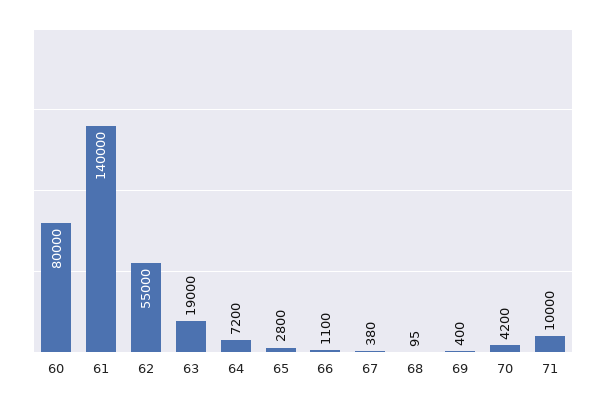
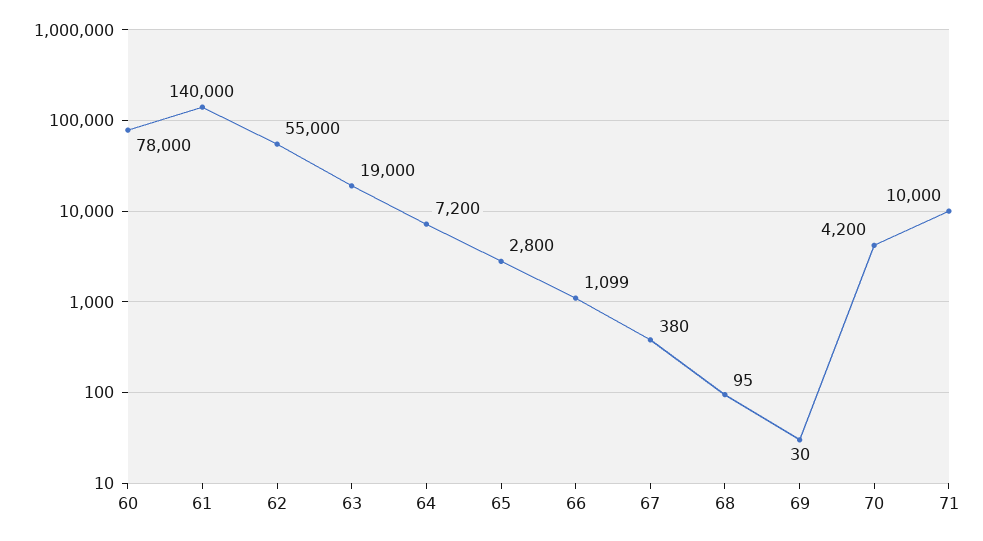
  {
-   "60": 80000,
+   "60": 78000,
    "61": 140000,
    "62": 55000,
    "63": 19000,
    "64": 7200,
    "65": 2800,
-   "66": 1100,
+   "66": 1099,
    "67": 380,
    "68": 95,
-   "69": 400,
+   "69": 30,
    "70": 4200,
    "71": 10000
  }

